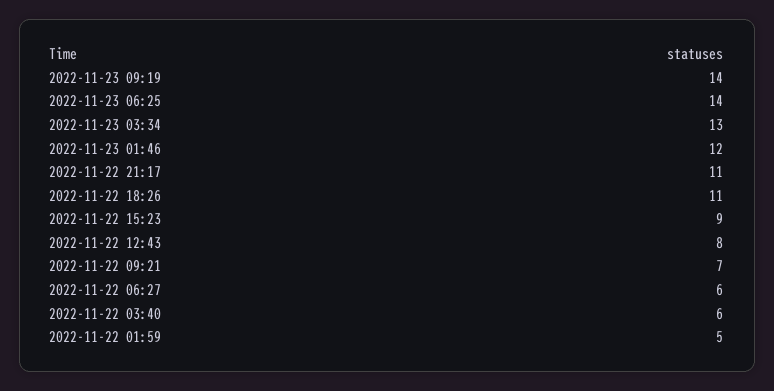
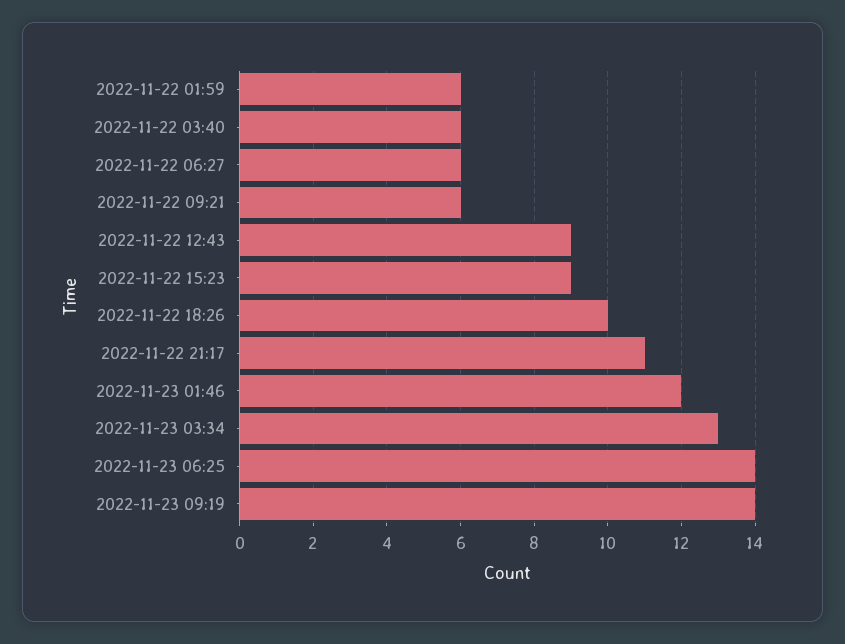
  {
    "2022-11-23 09:19": 14,
    "2022-11-23 06:25": 14,
    "2022-11-23 03:34": 13,
    "2022-11-23 01:46": 12,
    "2022-11-22 21:17": 11,
-   "2022-11-22 18:26": 11,
+   "2022-11-22 18:26": 10,
    "2022-11-22 15:23": 9,
-   "2022-11-22 12:43": 8,
+   "2022-11-22 12:43": 9,
-   "2022-11-22 09:21": 7,
+   "2022-11-22 09:21": 6,
    "2022-11-22 06:27": 6,
    "2022-11-22 03:40": 6,
-   "2022-11-22 01:59": 5
+   "2022-11-22 01:59": 6
  }

